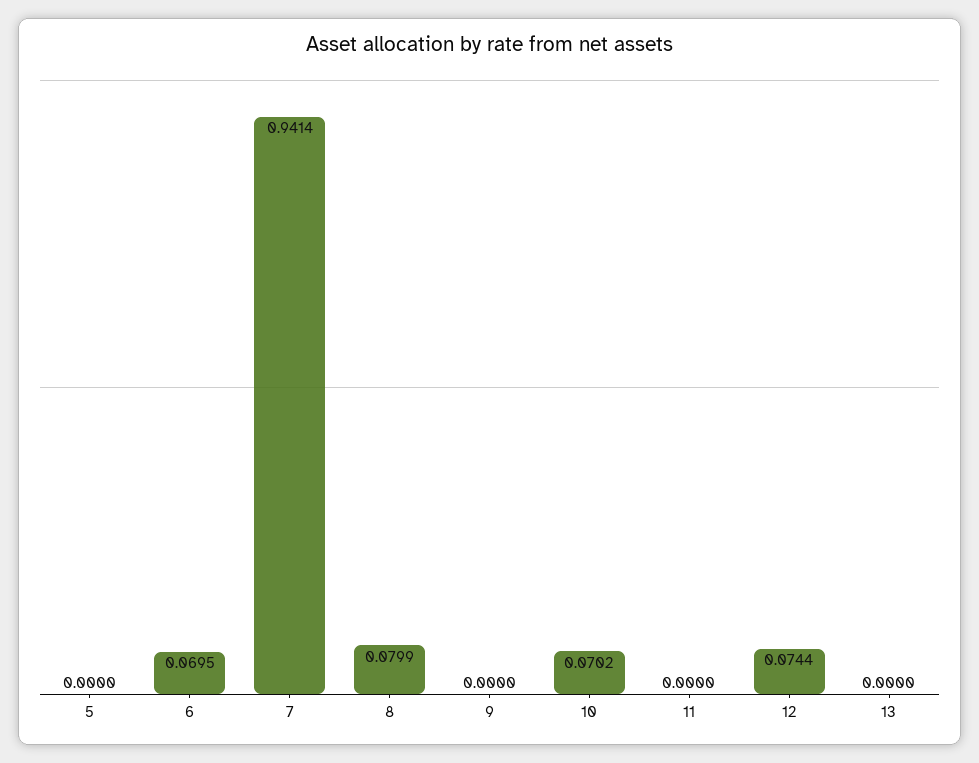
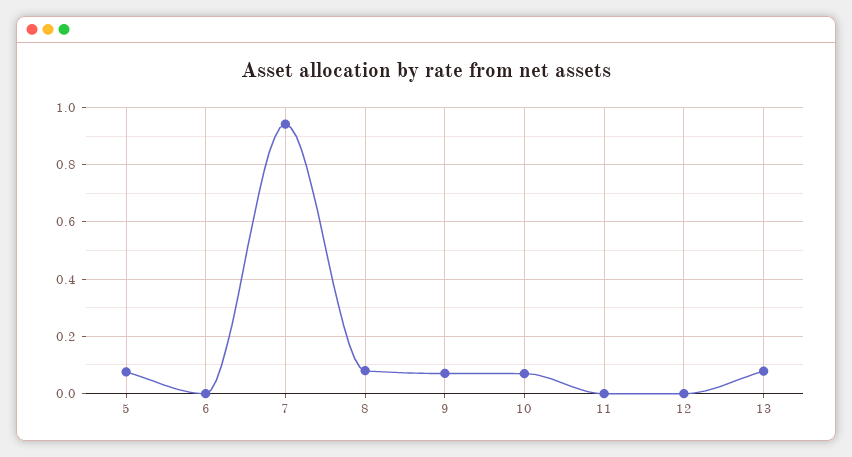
  {
-   "5": 0,
+   "5": 0.075,
-   "6": 0.0695,
+   "6": 0,
    "7": 0.9414,
    "8": 0.0799,
-   "9": 0,
+   "9": 0.075,
    "10": 0.0702,
    "11": 0,
-   "12": 0.0744,
+   "12": 0,
-   "13": 0
+   "13": 0.075
  }

